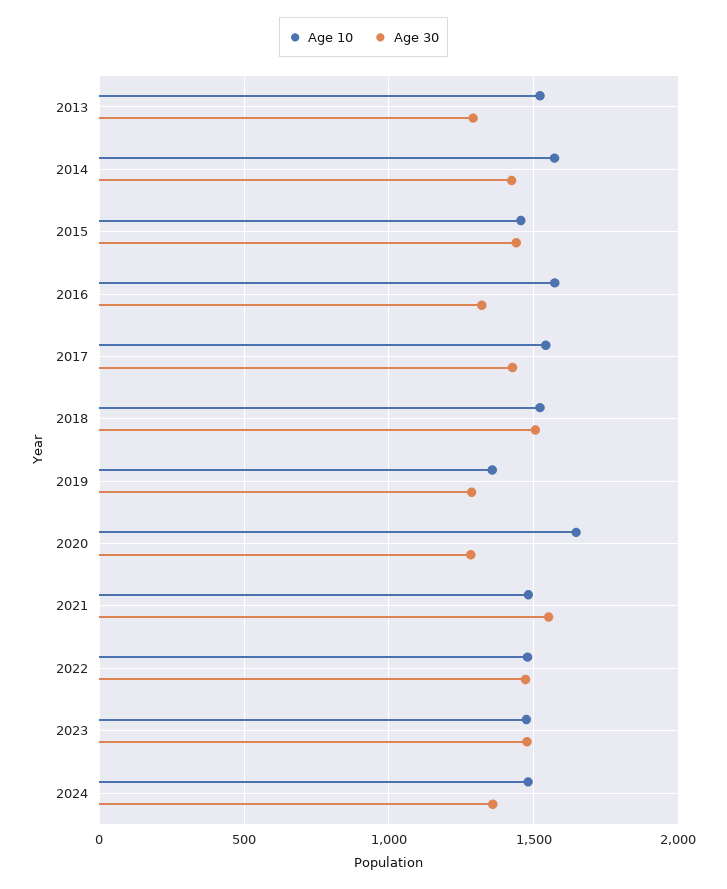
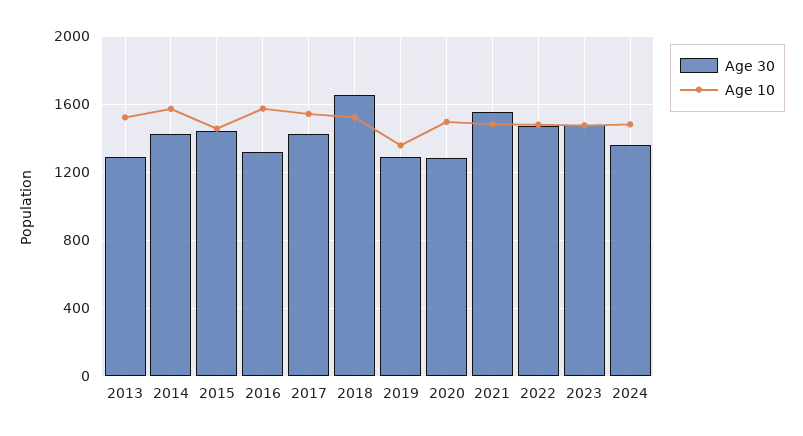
  {
    "Age 10": {
      "2013": 1500,
      "2014": 1550,
      "2015": 1450,
      "2016": 1550,
      "2017": 1550,
      "2018": 1500,
      "2019": 1350,
-     "2020": 1650,
+     "2020": 1500,
      "2021": 1500,
      "2022": 1500,
      "2023": 1500,
      "2024": 1500
    },
    "Age 30": {
      "2013": 1300,
      "2014": 1400,
      "2015": 1450,
      "2016": 1300,
      "2017": 1450,
-     "2018": 1500,
+     "2018": 1650,
      "2019": 1300,
      "2020": 1300,
      "2021": 1550,
      "2022": 1450,
      "2023": 1500,
      "2024": 1350
    }
  }

